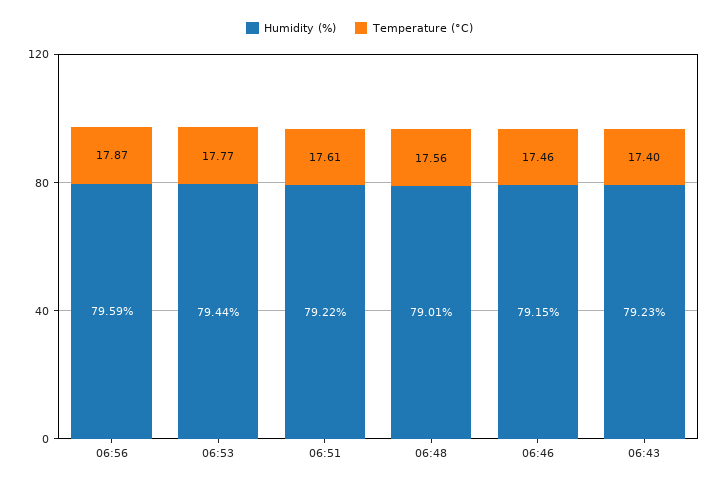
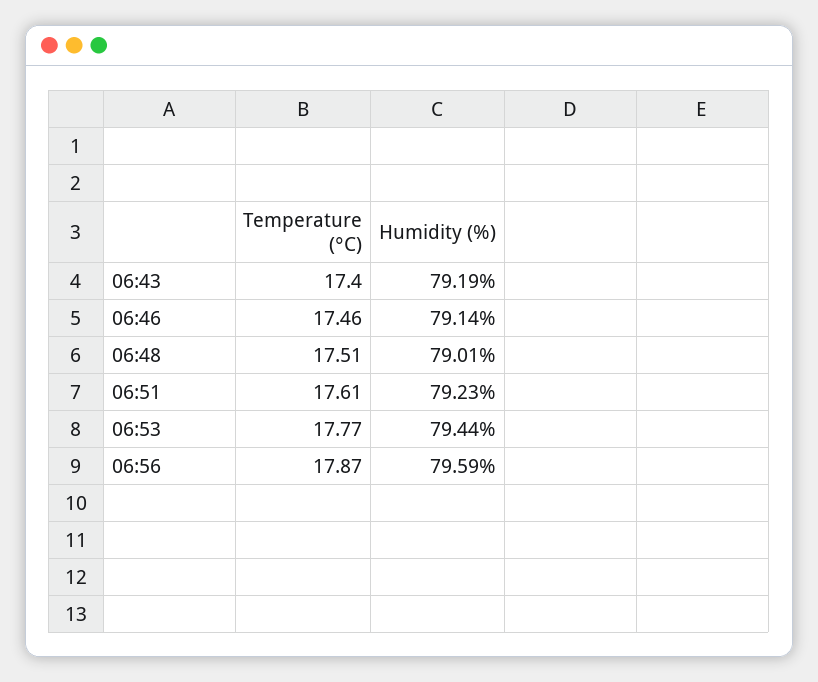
  {
    "Humidity (%)": {
      "06:56": 79.59,
      "06:53": 79.44,
-     "06:51": 79.22,
+     "06:51": 79.23,
      "06:48": 79.01,
-     "06:46": 79.15,
+     "06:46": 79.14,
-     "06:43": 79.23
+     "06:43": 79.19
    },
    "Temperature (°C)": {
      "06:56": 17.87,
      "06:53": 17.77,
      "06:51": 17.61,
-     "06:48": 17.56,
+     "06:48": 17.51,
      "06:46": 17.46,
      "06:43": 17.4
    }
  }

